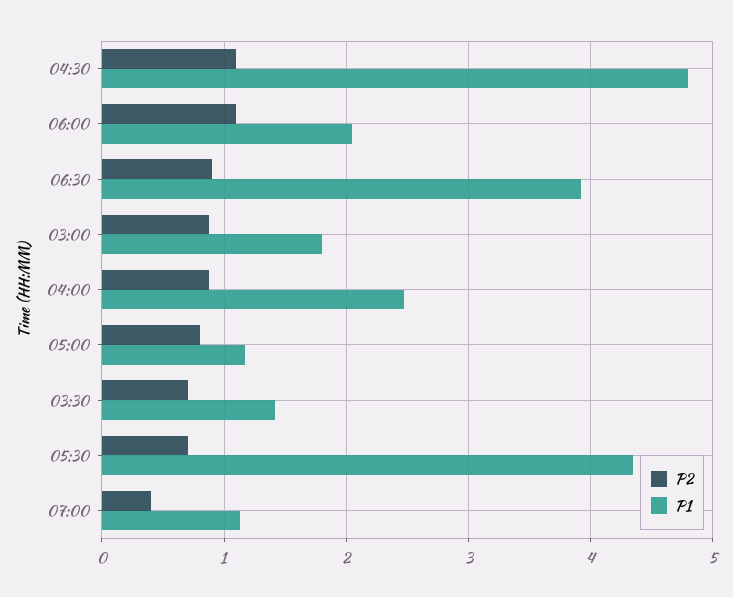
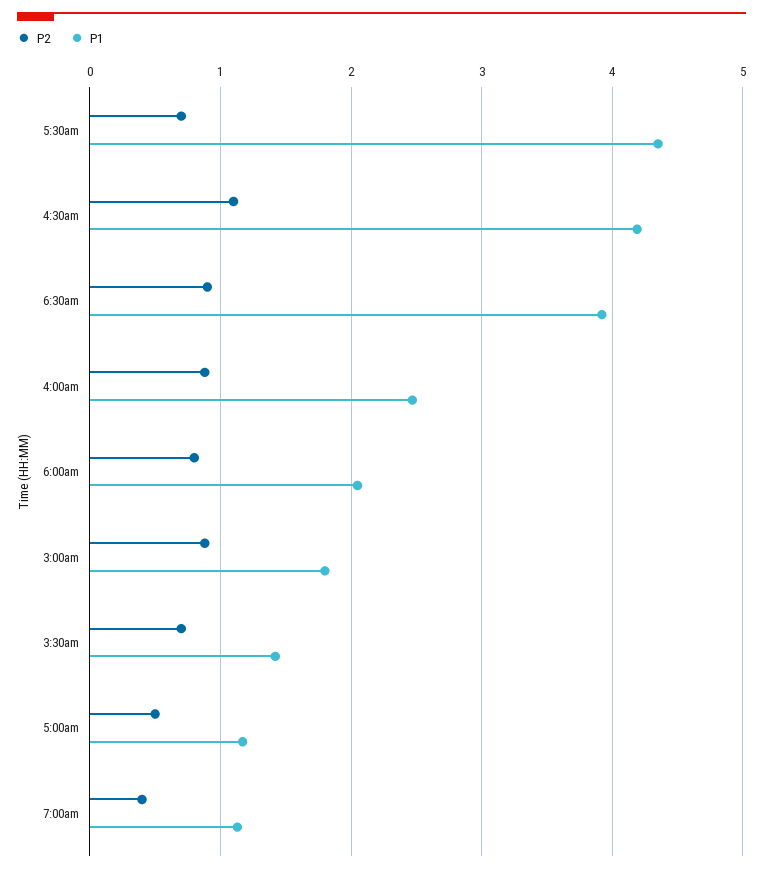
  {
    "P2": {
      "04:30": 1.1,
-     "06:00": 1.1,
+     "06:00": 0.8,
      "06:30": 0.9,
      "03:00": 0.9,
      "04:00": 0.9,
-     "05:00": 0.8,
+     "05:00": 0.5,
      "03:30": 0.7,
      "05:30": 0.7,
      "07:00": 0.4
    },
    "P1": {
-     "04:30": 4.8,
+     "04:30": 4.2,
      "06:00": 2.1,
      "06:30": 3.9,
      "03:00": 1.8,
      "04:00": 2.5,
      "05:00": 1.2,
      "03:30": 1.4,
      "05:30": 4.4,
      "07:00": 1.1
    }
  }

